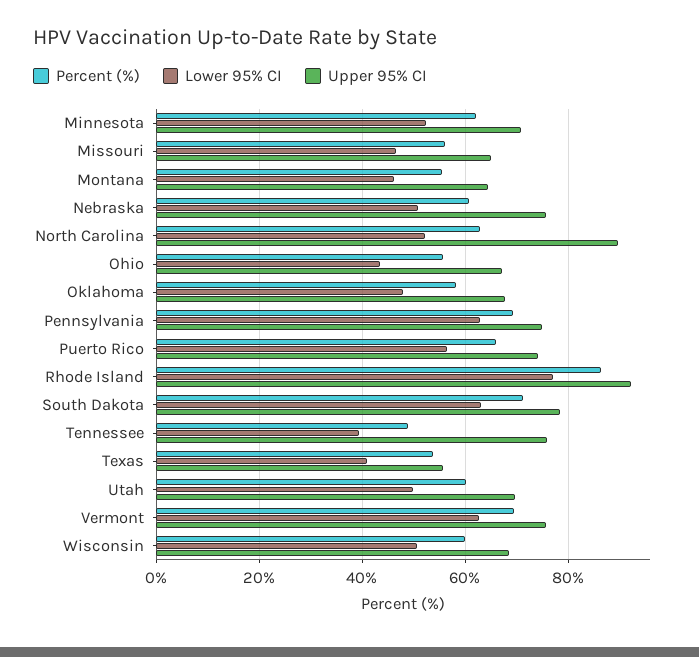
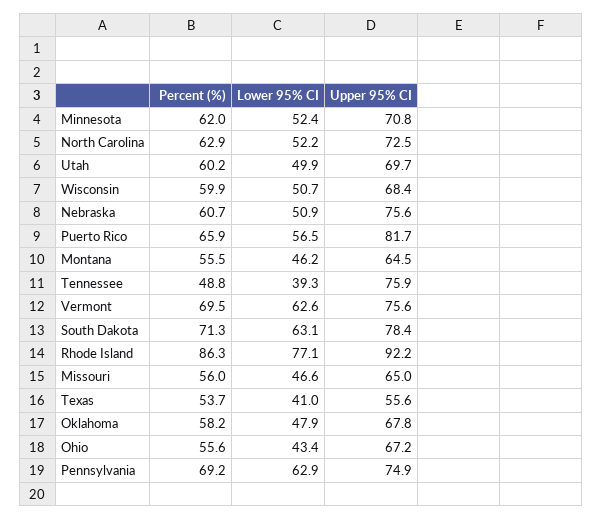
  {
    "Percent (%)": {
      "Minnesota": 62,
      "Missouri": 56,
      "Montana": 55.5,
      "Nebraska": 60.7,
      "North Carolina": 62.9,
      "Ohio": 55.6,
      "Oklahoma": 58.2,
      "Pennsylvania": 69.2,
      "Puerto Rico": 65.9,
      "Rhode Island": 86.3,
      "South Dakota": 71.3,
      "Tennessee": 48.8,
      "Texas": 53.7,
      "Utah": 60.2,
      "Vermont": 69.5,
      "Wisconsin": 59.9
    },
    "Lower 95% CI": {
      "Minnesota": 52.4,
      "Missouri": 46.6,
      "Montana": 46.2,
      "Nebraska": 50.9,
      "North Carolina": 52.2,
      "Ohio": 43.4,
      "Oklahoma": 47.9,
      "Pennsylvania": 62.9,
      "Puerto Rico": 56.5,
      "Rhode Island": 77.1,
      "South Dakota": 63.1,
      "Tennessee": 39.3,
      "Texas": 41,
      "Utah": 49.9,
      "Vermont": 62.6,
      "Wisconsin": 50.7
    },
    "Upper 95% CI": {
      "Minnesota": 70.8,
      "Missouri": 65,
      "Montana": 64.5,
      "Nebraska": 75.6,
-     "North Carolina": 90,
+     "North Carolina": 72.5,
      "Ohio": 67.2,
      "Oklahoma": 67.8,
      "Pennsylvania": 74.9,
-     "Puerto Rico": 74,
+     "Puerto Rico": 81.7,
      "Rhode Island": 92.2,
      "South Dakota": 78.4,
      "Tennessee": 75.9,
      "Texas": 55.6,
      "Utah": 69.7,
      "Vermont": 75.6,
      "Wisconsin": 68.4
    }
  }

